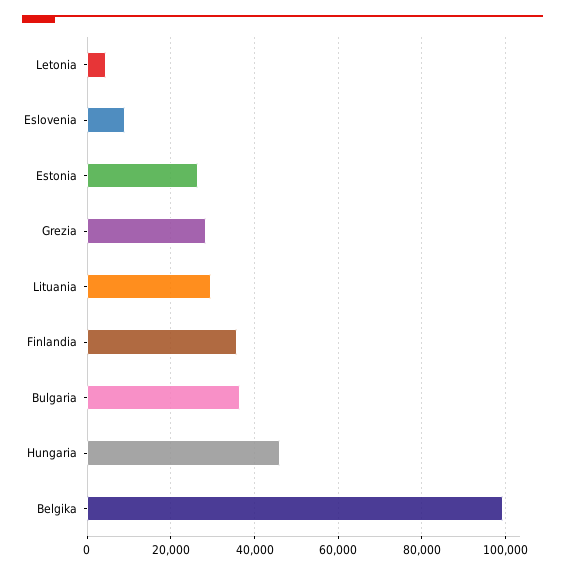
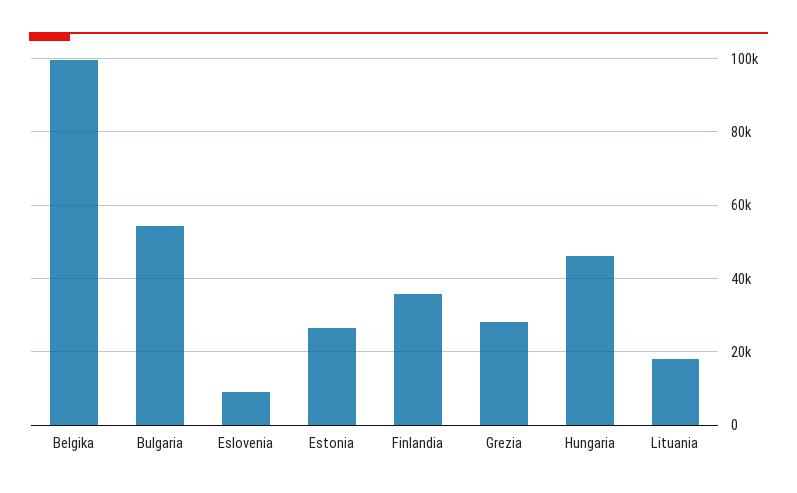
  {
-   "Letonia": 4000,
    "Eslovenia": 10000,
    "Estonia": 26000,
    "Grezia": 28000,
-   "Lituania": 30000,
+   "Lituania": 18000,
    "Finlandia": 36000,
-   "Bulgaria": 36000,
+   "Bulgaria": 54000,
    "Hungaria": 46000,
    "Belgika": 100000
  }

